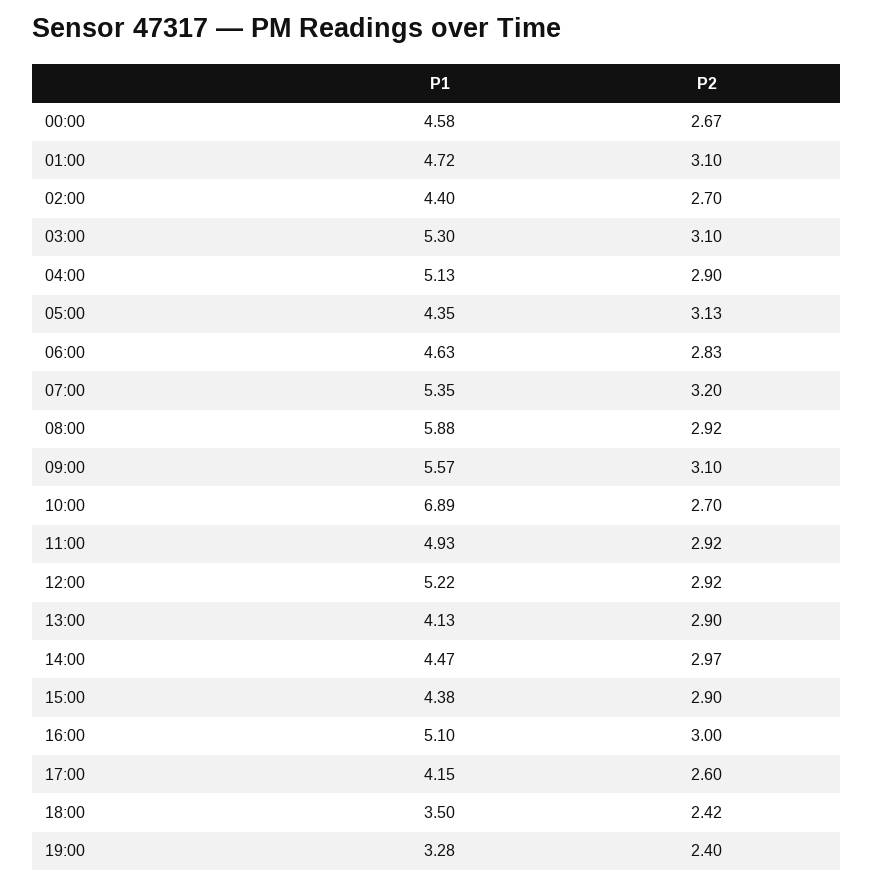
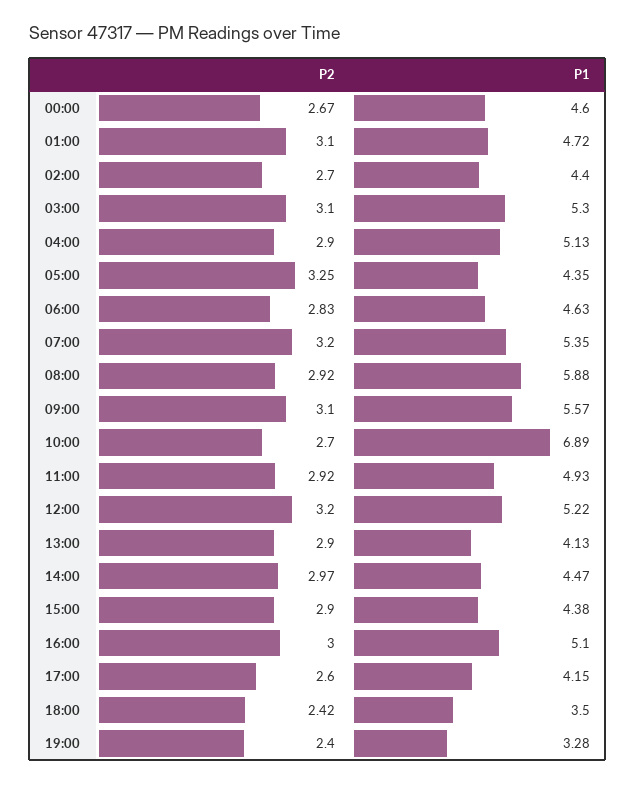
  {
    "P1": {
-     "00:00": 4.58,
+     "00:00": 4.6,
      "01:00": 4.72,
      "02:00": 4.4,
      "03:00": 5.3,
      "04:00": 5.13,
      "05:00": 4.35,
      "06:00": 4.63,
      "07:00": 5.35,
      "08:00": 5.88,
      "09:00": 5.57,
      "10:00": 6.89,
      "11:00": 4.93,
      "12:00": 5.22,
      "13:00": 4.13,
      "14:00": 4.47,
      "15:00": 4.38,
      "16:00": 5.1,
      "17:00": 4.15,
      "18:00": 3.5,
      "19:00": 3.28
    },
    "P2": {
      "00:00": 2.67,
      "01:00": 3.1,
      "02:00": 2.7,
      "03:00": 3.1,
      "04:00": 2.9,
-     "05:00": 3.13,
+     "05:00": 3.25,
      "06:00": 2.83,
      "07:00": 3.2,
      "08:00": 2.92,
      "09:00": 3.1,
      "10:00": 2.7,
      "11:00": 2.92,
-     "12:00": 2.92,
+     "12:00": 3.2,
      "13:00": 2.9,
      "14:00": 2.97,
      "15:00": 2.9,
      "16:00": 3,
      "17:00": 2.6,
      "18:00": 2.42,
      "19:00": 2.4
    }
  }

